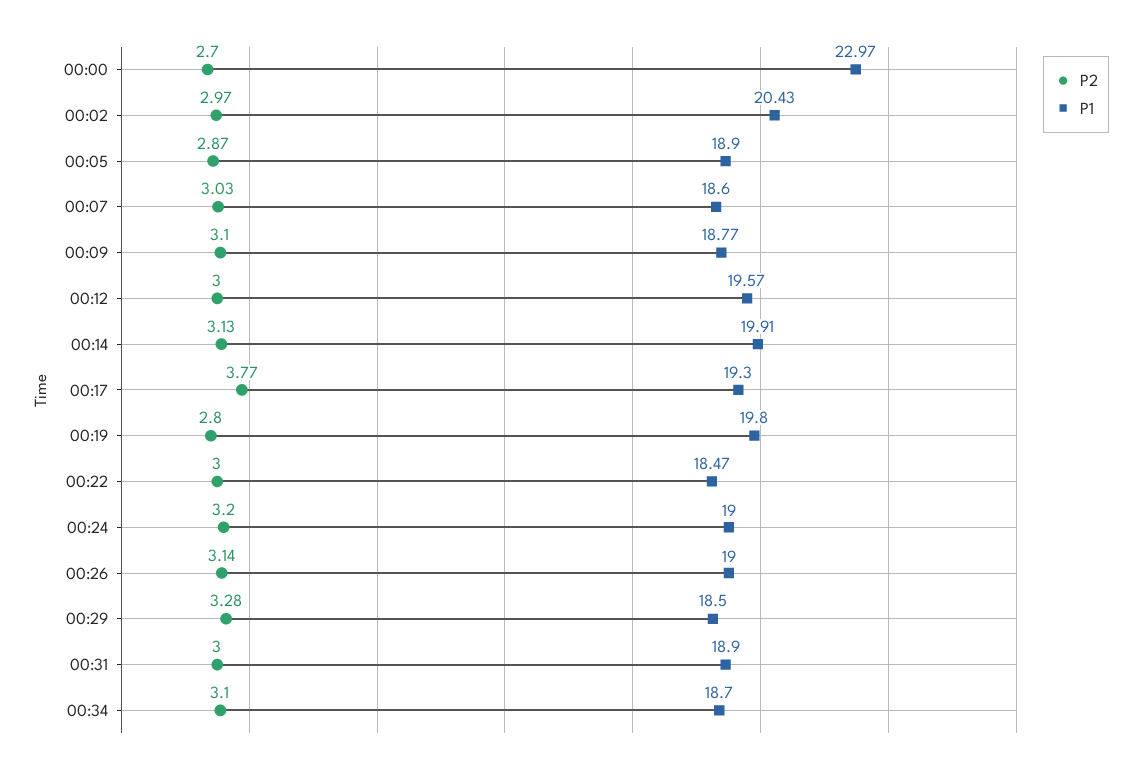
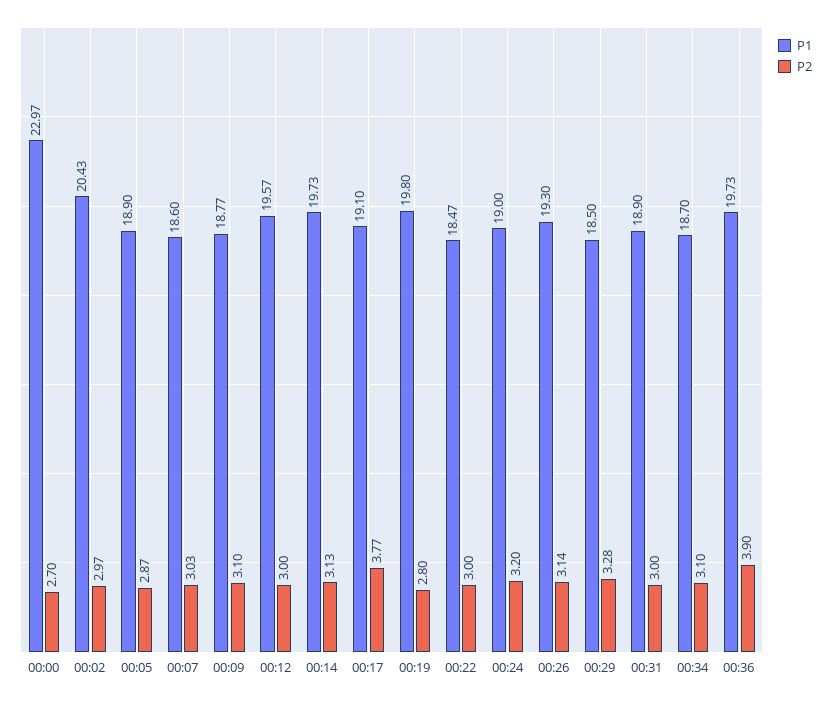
  {
    "P2": {
      "00:00": 2.7,
      "00:02": 2.97,
      "00:05": 2.87,
      "00:07": 3.03,
      "00:09": 3.1,
      "00:12": 3,
      "00:14": 3.13,
      "00:17": 3.77,
      "00:19": 2.8,
      "00:22": 3,
      "00:24": 3.2,
      "00:26": 3.14,
      "00:29": 3.28,
      "00:31": 3,
-     "00:34": 3.1
+     "00:34": 3.1,
+     "00:36": 3.9
    },
    "P1": {
      "00:00": 22.97,
      "00:02": 20.43,
      "00:05": 18.9,
      "00:07": 18.6,
      "00:09": 18.77,
      "00:12": 19.57,
-     "00:14": 19.91,
+     "00:14": 19.73,
-     "00:17": 19.3,
+     "00:17": 19.1,
      "00:19": 19.8,
      "00:22": 18.47,
      "00:24": 19,
-     "00:26": 19,
+     "00:26": 19.3,
      "00:29": 18.5,
      "00:31": 18.9,
-     "00:34": 18.7
+     "00:34": 18.7,
+     "00:36": 19.73
    }
  }

